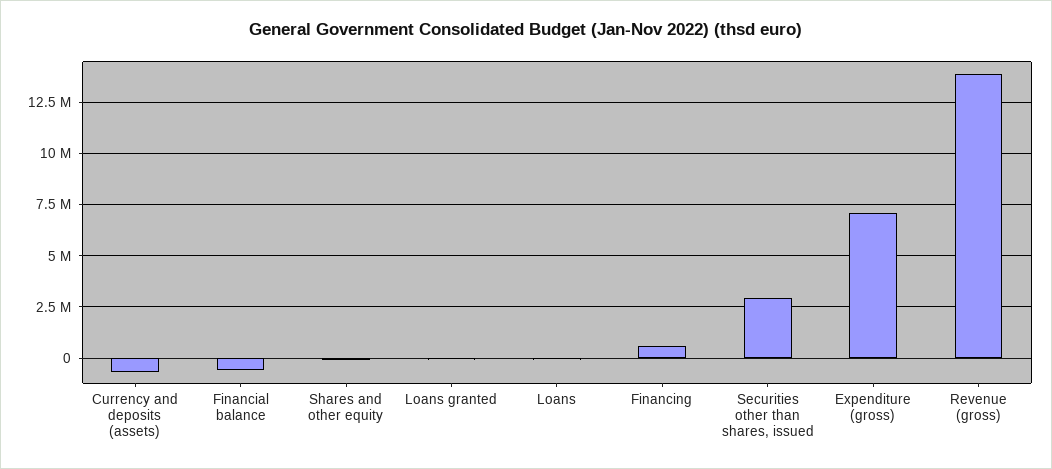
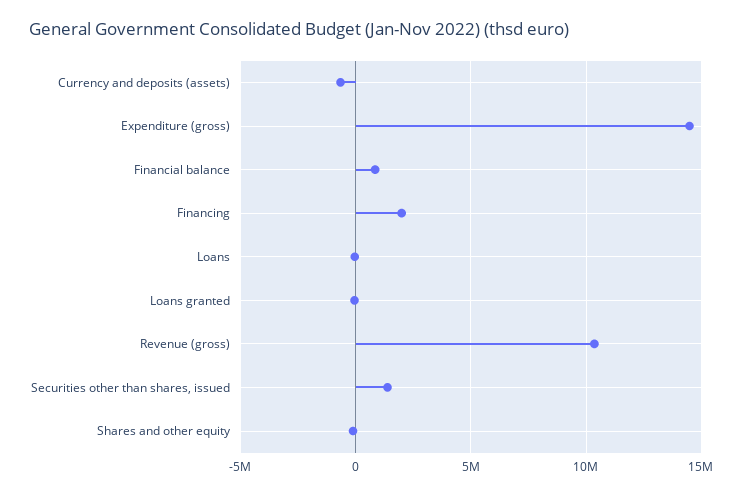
  {
    "Currency and deposits (assets)": -500000,
-   "Financial balance": -500000,
+   "Financial balance": 1000000,
    "Shares and other equity": 0,
    "Loans granted": 0,
    "Loans": 0,
-   "Financing": 500000,
+   "Financing": 2000000,
-   "Securities other than shares, issued": 3000000,
+   "Securities other than shares, issued": 1500000,
-   "Expenditure (gross)": 7000000,
+   "Expenditure (gross)": 14500000,
-   "Revenue (gross)": 14000000
+   "Revenue (gross)": 10500000
  }

